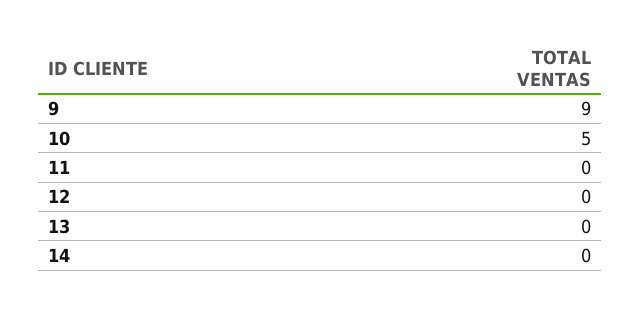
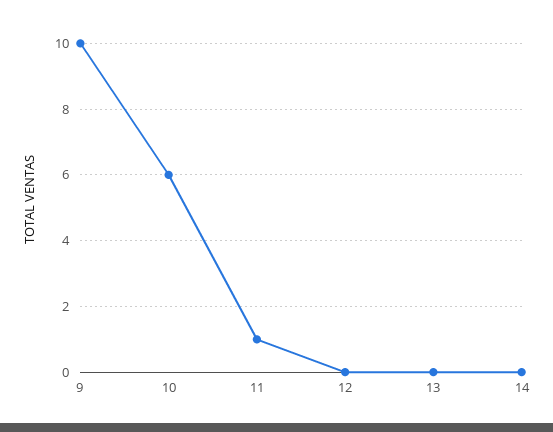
  {
-   "9": 9,
+   "9": 10,
-   "10": 5,
+   "10": 6,
-   "11": 0,
+   "11": 1,
    "12": 0,
    "13": 0,
    "14": 0
  }

